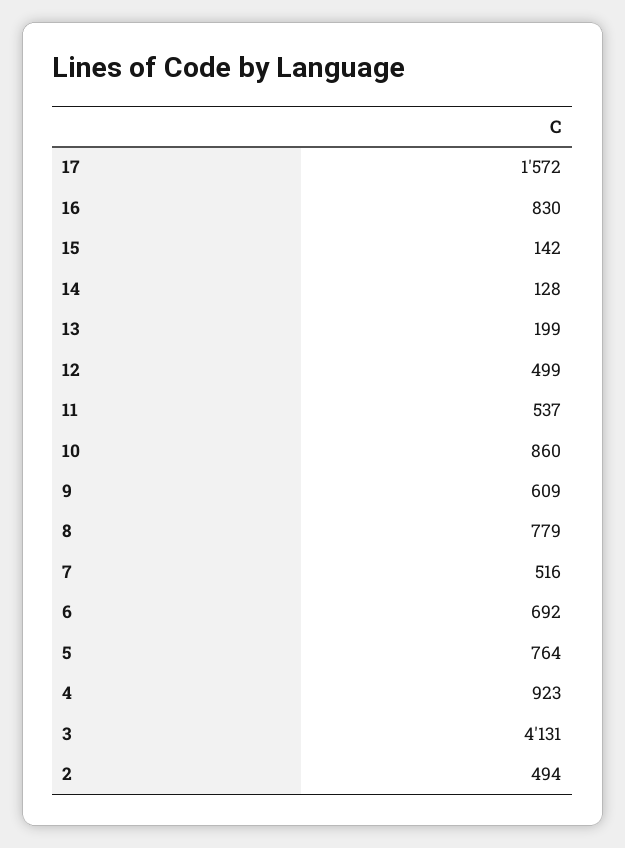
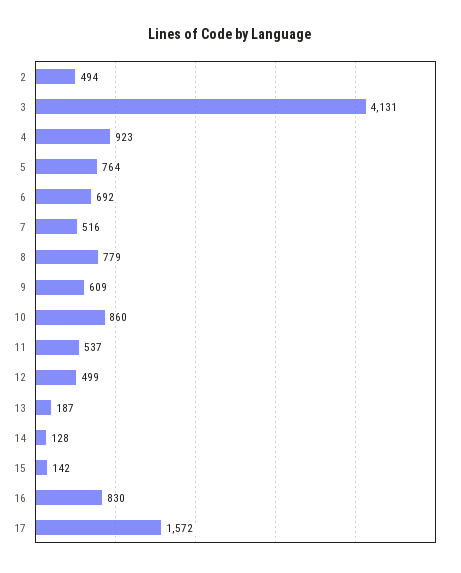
  {
    "17": 1572,
    "16": 830,
    "15": 142,
    "14": 128,
-   "13": 199,
+   "13": 187,
    "12": 499,
    "11": 537,
    "10": 860,
    "9": 609,
    "8": 779,
    "7": 516,
    "6": 692,
    "5": 764,
    "4": 923,
    "3": 4131,
    "2": 494
  }

